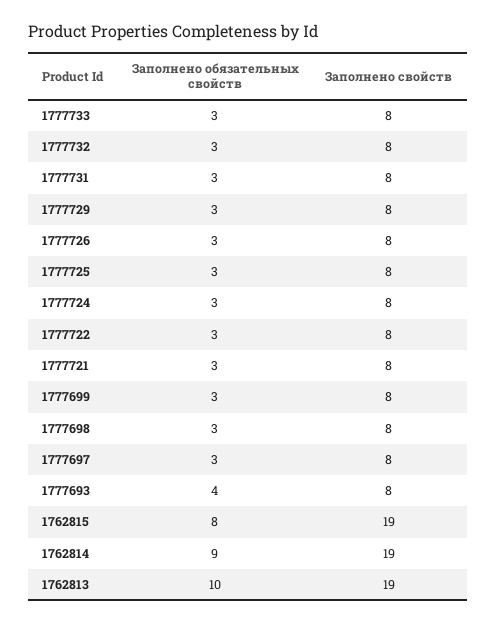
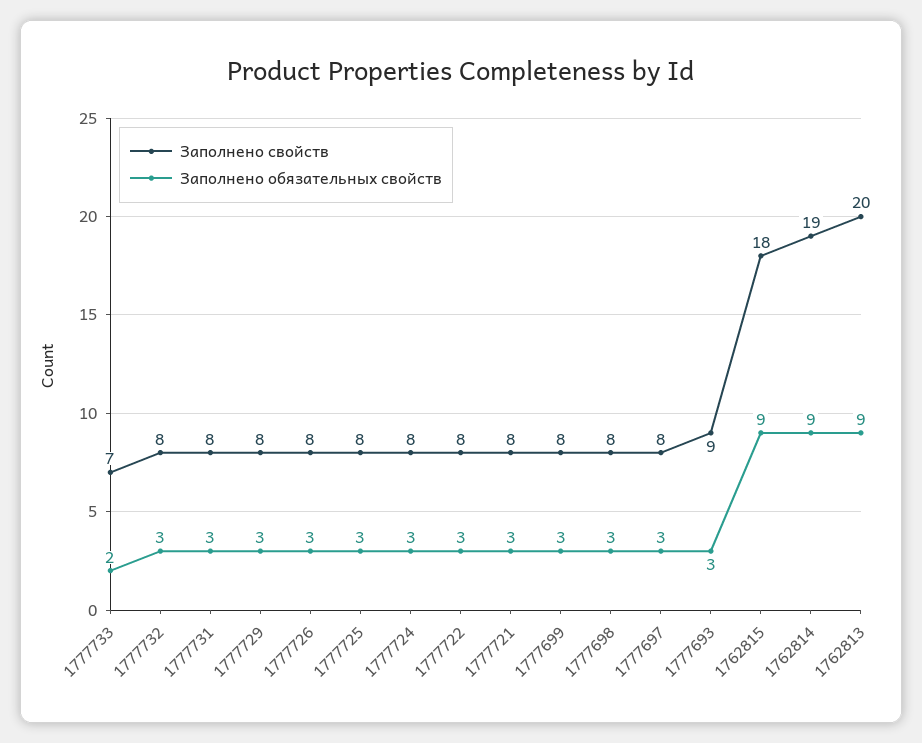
  {
    "Заполнено обязательных свойств": {
-     "1777733": 3,
+     "1777733": 2,
      "1777732": 3,
      "1777731": 3,
      "1777729": 3,
      "1777726": 3,
      "1777725": 3,
      "1777724": 3,
      "1777722": 3,
      "1777721": 3,
      "1777699": 3,
      "1777698": 3,
      "1777697": 3,
-     "1777693": 4,
+     "1777693": 3,
-     "1762815": 8,
+     "1762815": 9,
      "1762814": 9,
-     "1762813": 10
+     "1762813": 9
    },
    "Заполнено свойств": {
-     "1777733": 8,
+     "1777733": 7,
      "1777732": 8,
      "1777731": 8,
      "1777729": 8,
      "1777726": 8,
      "1777725": 8,
      "1777724": 8,
      "1777722": 8,
      "1777721": 8,
      "1777699": 8,
      "1777698": 8,
      "1777697": 8,
-     "1777693": 8,
+     "1777693": 9,
-     "1762815": 19,
+     "1762815": 18,
      "1762814": 19,
-     "1762813": 19
+     "1762813": 20
    }
  }

